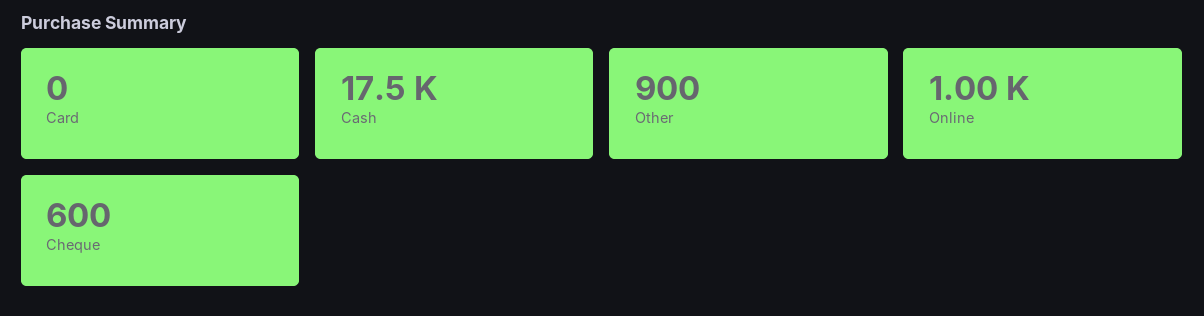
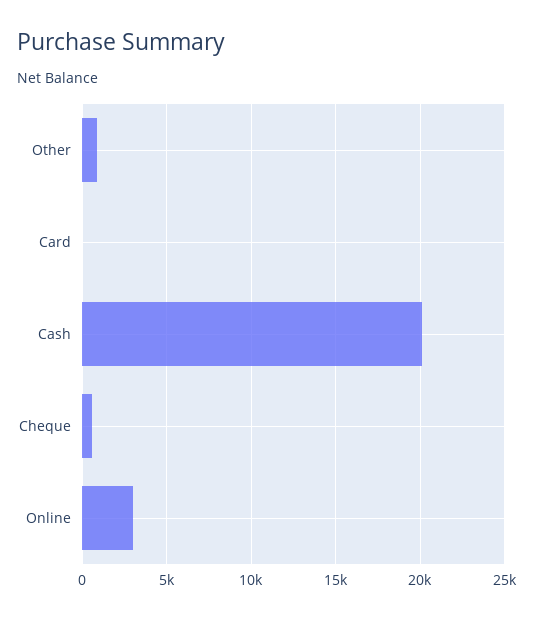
  {
    "Card": 0,
-   "Cash": 17500,
+   "Cash": 20000,
    "Other": 900,
-   "Online": 1000,
+   "Online": 3000,
    "Cheque": 600
  }

